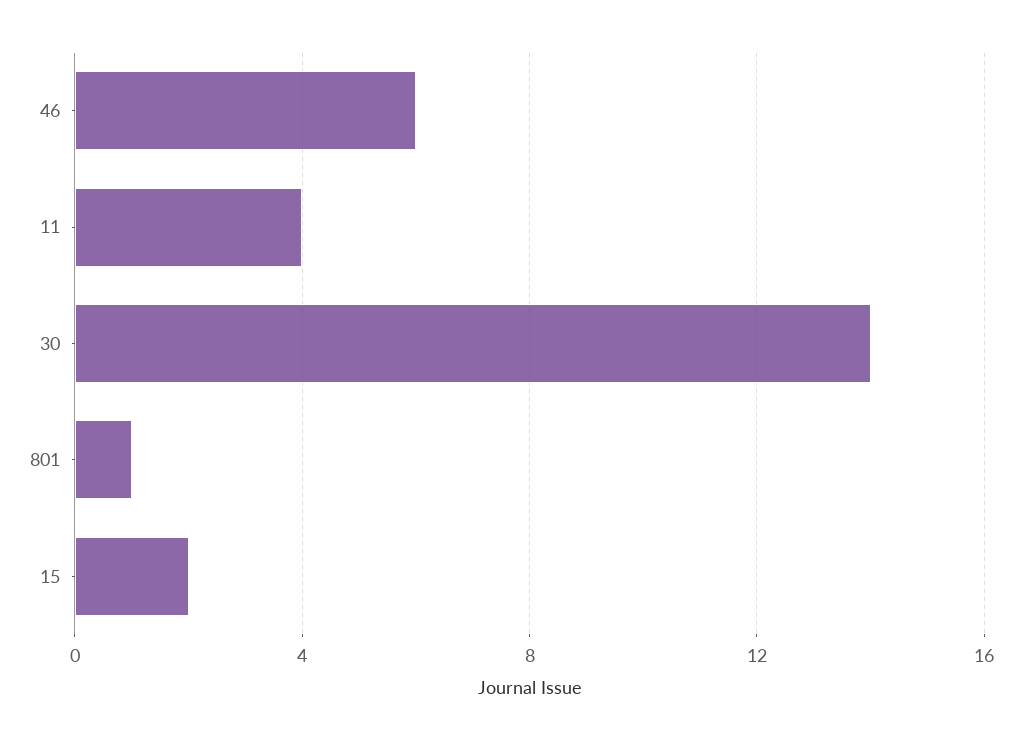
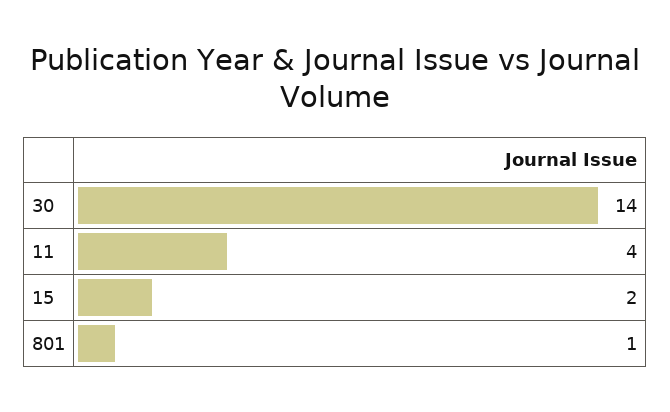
  {
-   "46": 6,
    "11": 4,
    "30": 14,
    "801": 1,
    "15": 2
  }

